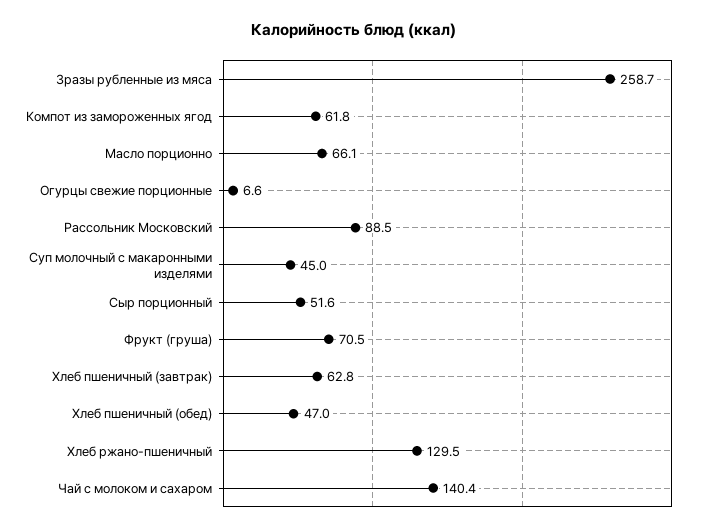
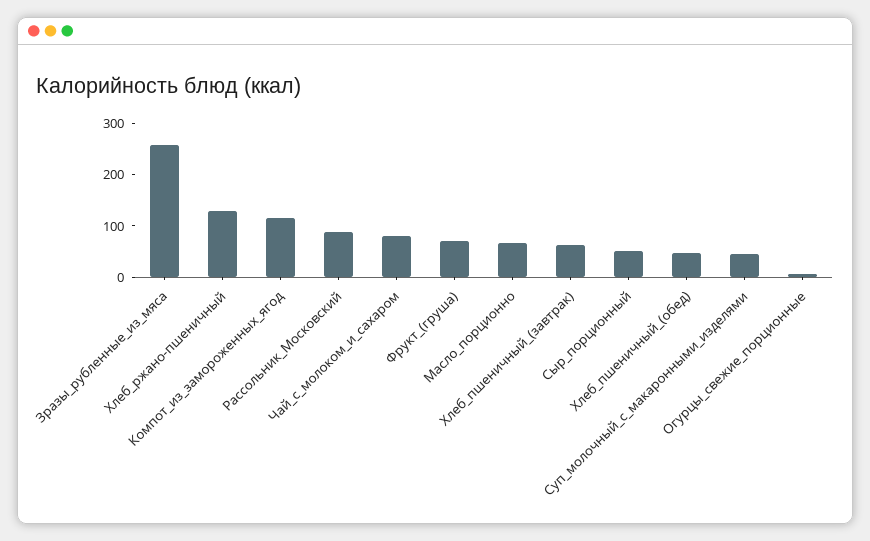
  {
    "Зразы рубленные из мяса": 258.7,
-   "Компот из замороженных ягод": 61.8,
+   "Компот из замороженных ягод": 120,
    "Масло порционно": 66.1,
    "Огурцы свежие порционные": 6.6,
    "Рассольник Московский": 88.5,
    "Суп молочный с макаронными изделями": 45,
    "Сыр порционный": 51.6,
    "Фрукт (груша)": 70.5,
    "Хлеб пшеничный (завтрак)": 62.8,
    "Хлеб пшеничный (обед)": 47,
    "Хлеб ржано-пшеничный": 129.5,
-   "Чай с молоком и сахаром": 140.4
+   "Чай с молоком и сахаром": 80
  }

